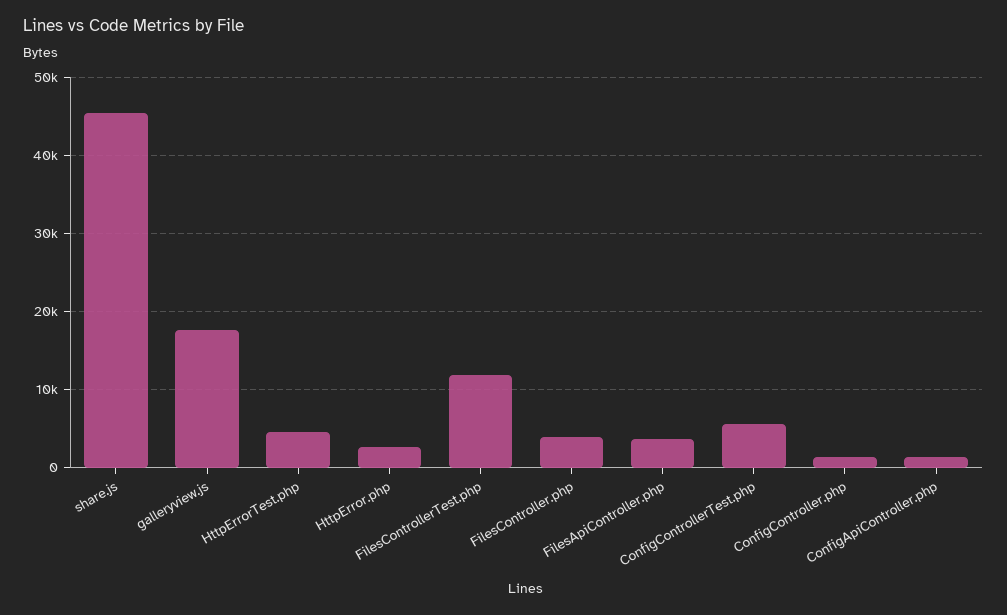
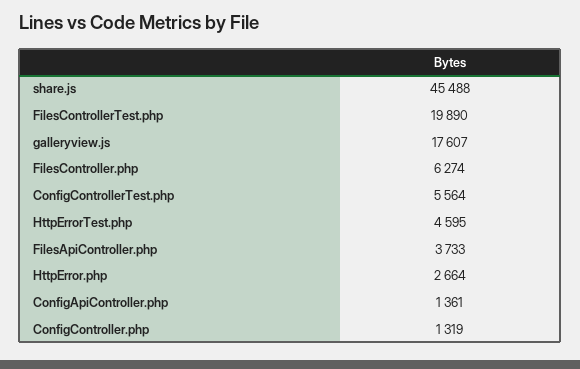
  {
    "share.js": 45488,
    "galleryview.js": 17607,
    "HttpErrorTest.php": 4595,
    "HttpError.php": 2664,
-   "FilesControllerTest.php": 12000,
+   "FilesControllerTest.php": 19890,
-   "FilesController.php": 4000,
+   "FilesController.php": 6274,
    "FilesApiController.php": 3733,
    "ConfigControllerTest.php": 5564,
    "ConfigController.php": 1319,
    "ConfigApiController.php": 1361
  }

